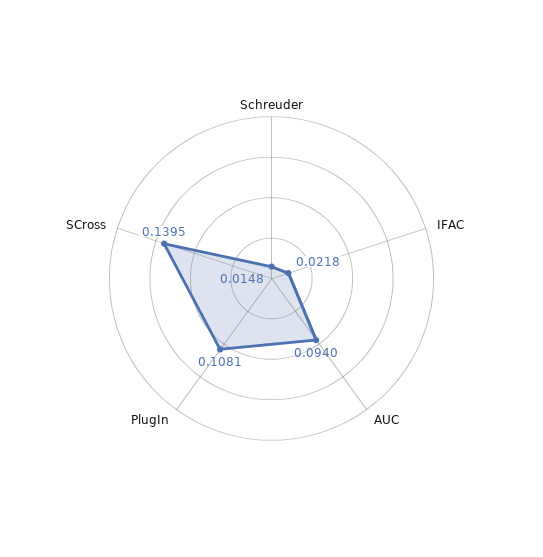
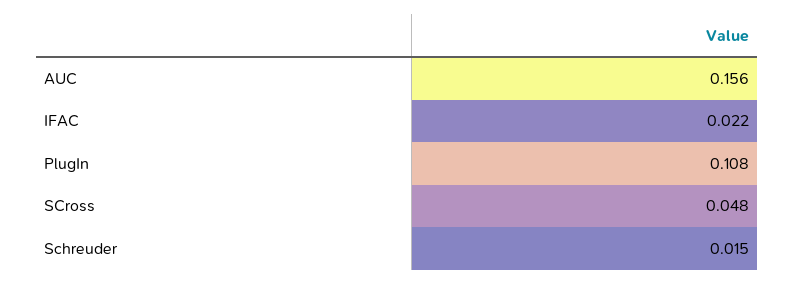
  {
    "Schreuder": 0.0148,
    "IFAC": 0.0218,
-   "AUC": 0.094,
+   "AUC": 0.156,
    "PlugIn": 0.1081,
-   "SCross": 0.1395
+   "SCross": 0.048
  }

